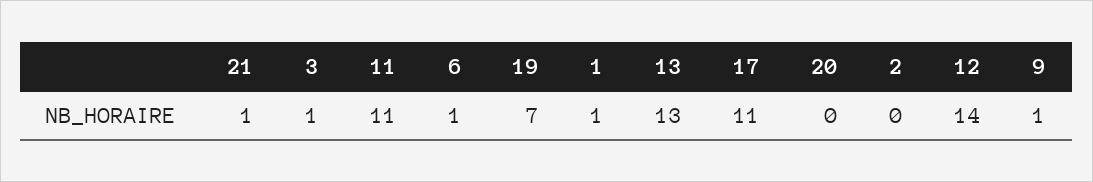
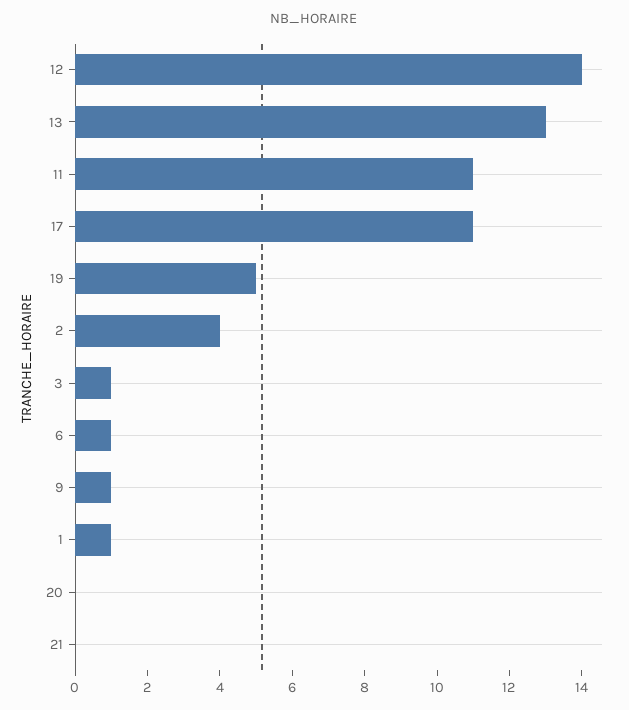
  {
-   "21": 1,
+   "21": 0,
    "3": 1,
    "11": 11,
    "6": 1,
-   "19": 7,
+   "19": 5,
    "1": 1,
    "13": 13,
    "17": 11,
    "20": 0,
-   "2": 0,
+   "2": 4,
    "12": 14,
    "9": 1
  }

